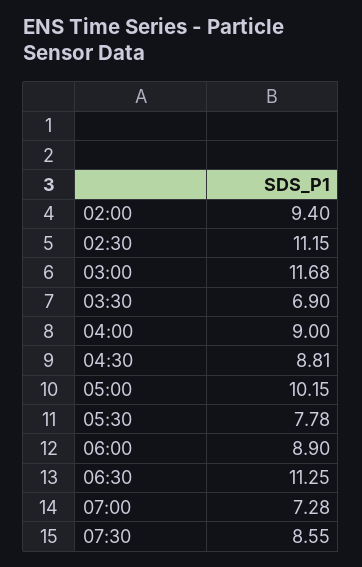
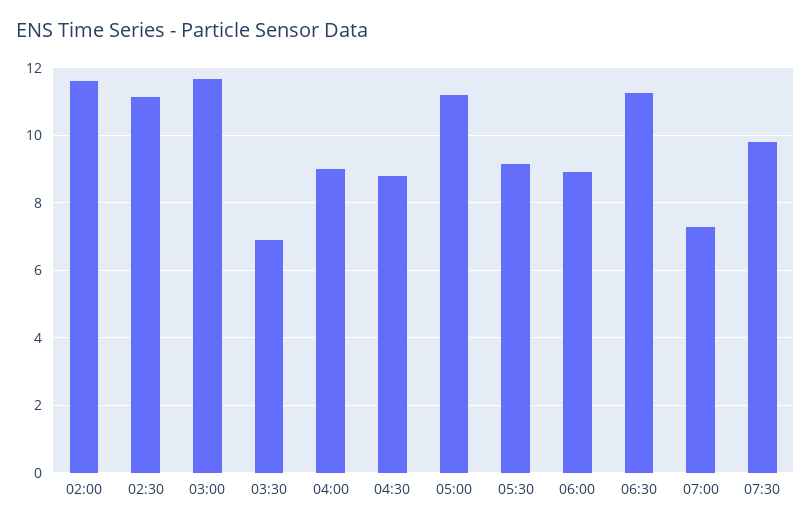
  {
-   "02:00": 9.4,
+   "02:00": 11.6,
    "02:30": 11.15,
    "03:00": 11.68,
    "03:30": 6.9,
    "04:00": 9,
    "04:30": 8.81,
-   "05:00": 10.15,
+   "05:00": 11.2,
-   "05:30": 7.78,
+   "05:30": 9.2,
    "06:00": 8.9,
    "06:30": 11.25,
    "07:00": 7.28,
-   "07:30": 8.55
+   "07:30": 9.8
  }

